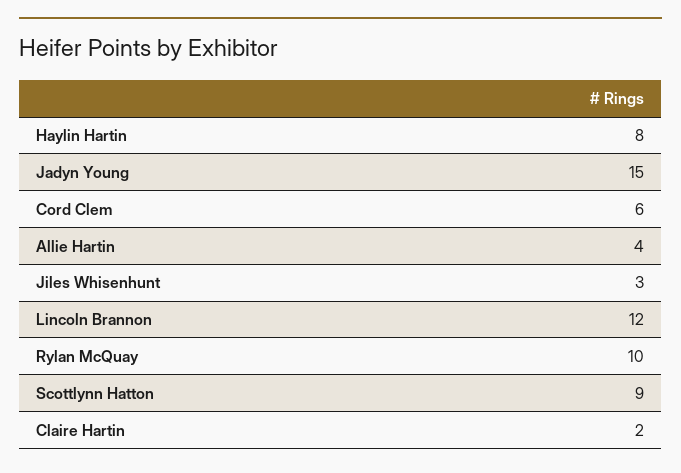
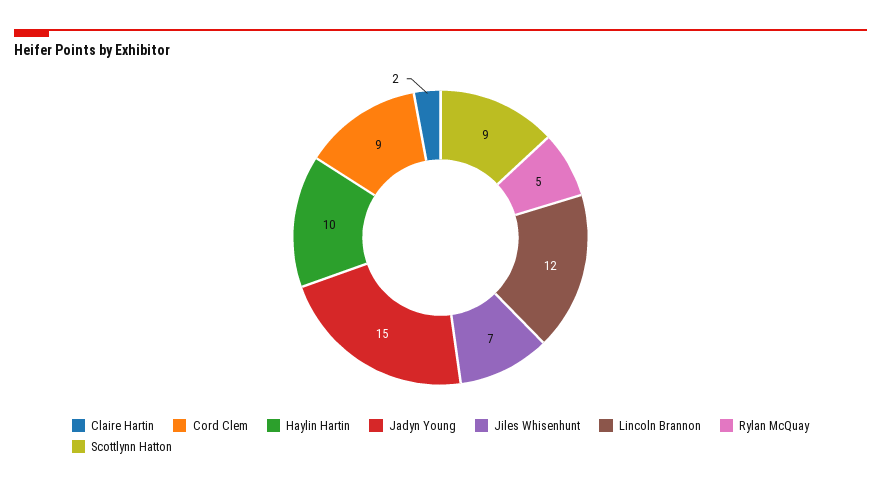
  {
-   "Haylin Hartin": 8,
+   "Haylin Hartin": 10,
    "Jadyn Young": 15,
-   "Cord Clem": 6,
+   "Cord Clem": 9,
-   "Allie Hartin": 4,
-   "Jiles Whisenhunt": 3,
+   "Jiles Whisenhunt": 7,
    "Lincoln Brannon": 12,
-   "Rylan McQuay": 10,
+   "Rylan McQuay": 5,
    "Scottlynn Hatton": 9,
    "Claire Hartin": 2
  }

